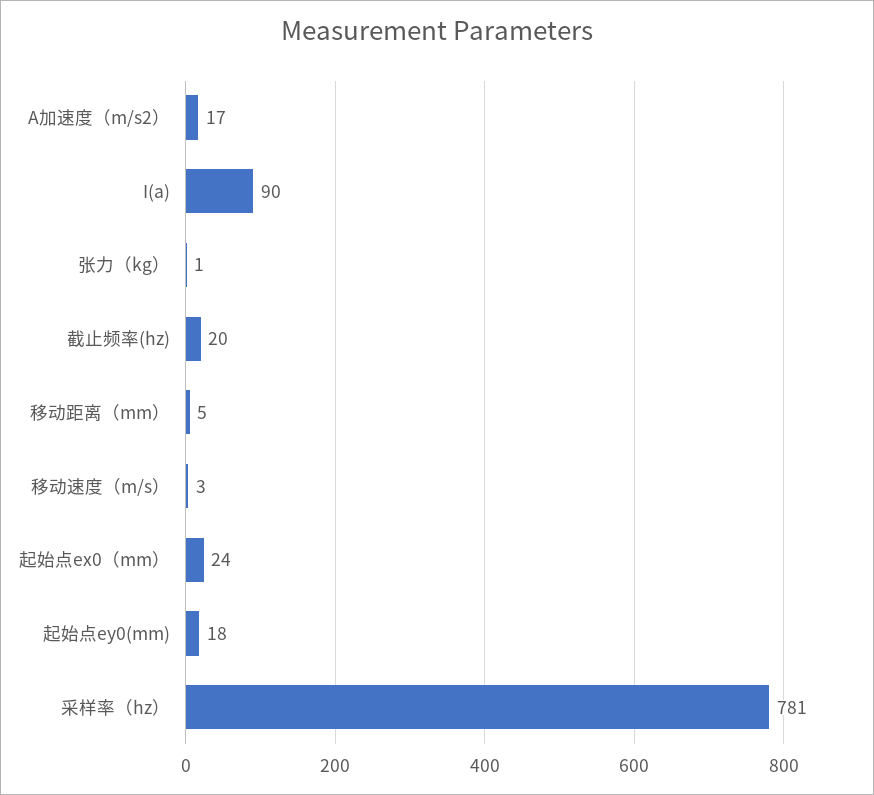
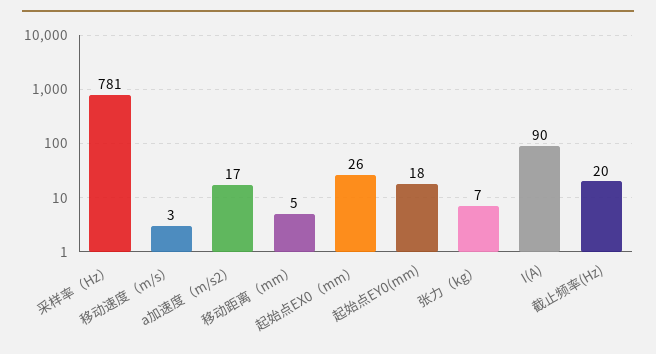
  {
    "A加速度（m/s2）": 17,
    "I(a)": 90,
-   "张力（kg）": 1,
+   "张力（kg）": 7,
    "截止频率(hz)": 20,
    "移动距离（mm）": 5,
    "移动速度（m/s）": 3,
-   "起始点ex0（mm）": 24,
+   "起始点ex0（mm）": 26,
    "起始点ey0(mm)": 18,
    "采样率（hz）": 781
  }

